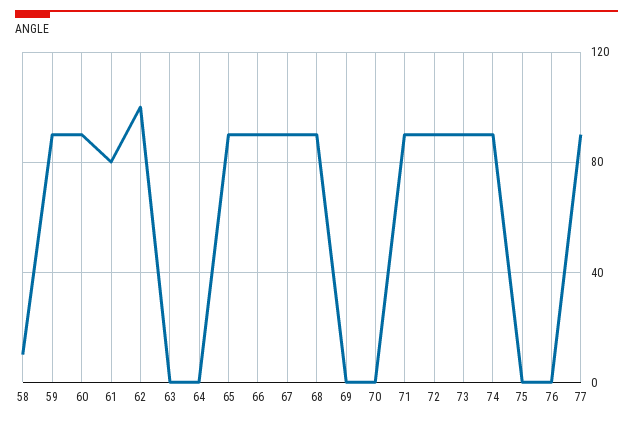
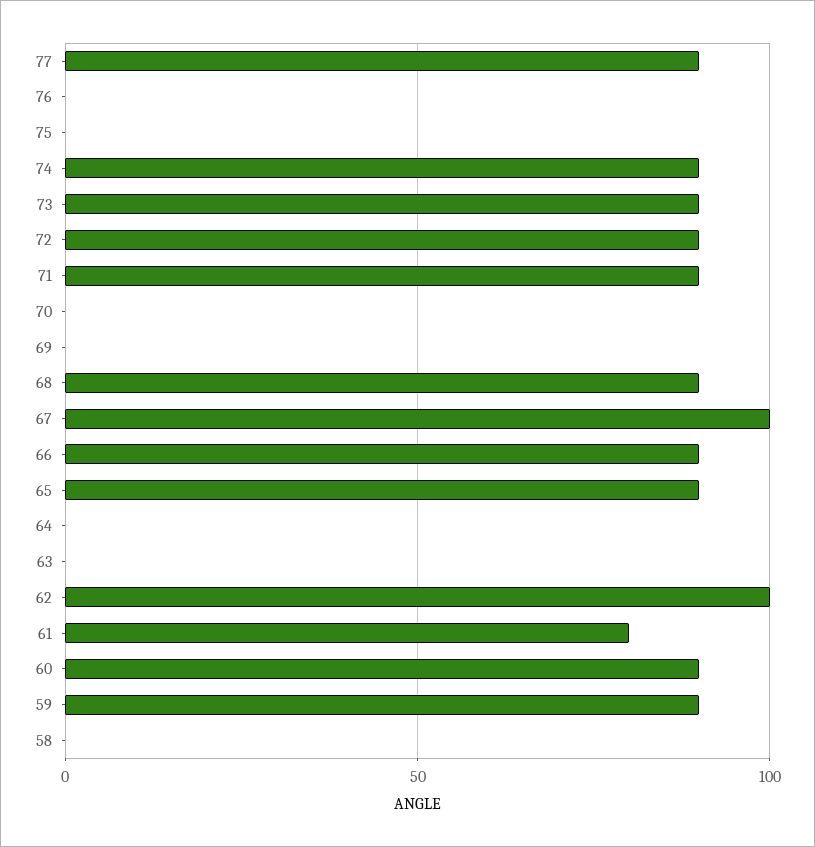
  {
-   "58": 10,
+   "58": 0,
    "59": 90,
    "60": 90,
    "61": 80,
    "62": 100,
    "63": 0,
    "64": 0,
    "65": 90,
    "66": 90,
-   "67": 90,
+   "67": 100,
    "68": 90,
    "69": 0,
    "70": 0,
    "71": 90,
    "72": 90,
    "73": 90,
    "74": 90,
    "75": 0,
    "76": 0,
    "77": 90
  }

